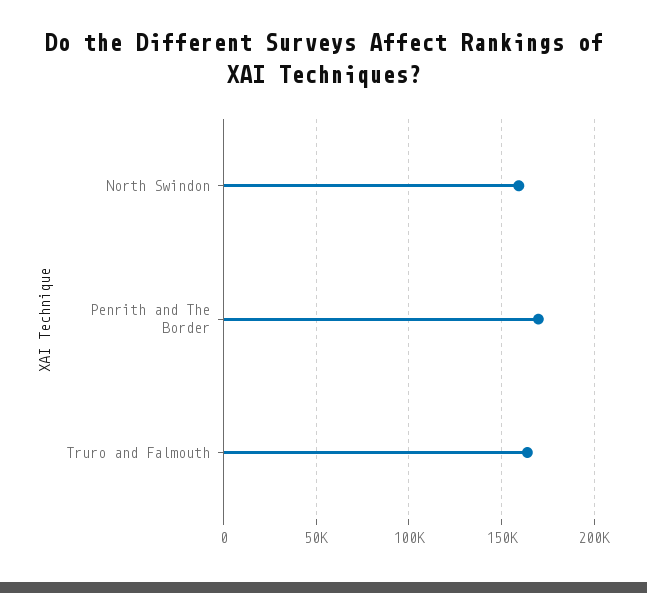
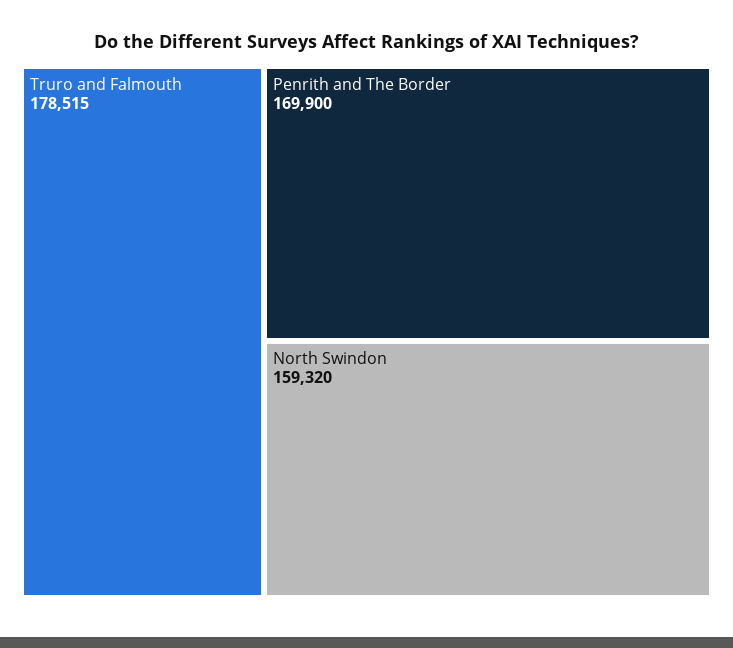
  {
    "North Swindon": 159320,
    "Penrith and The Border": 169900,
-   "Truro and Falmouth": 165000
+   "Truro and Falmouth": 178515
  }

